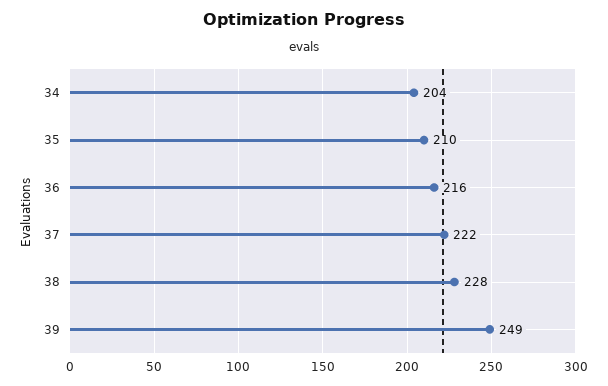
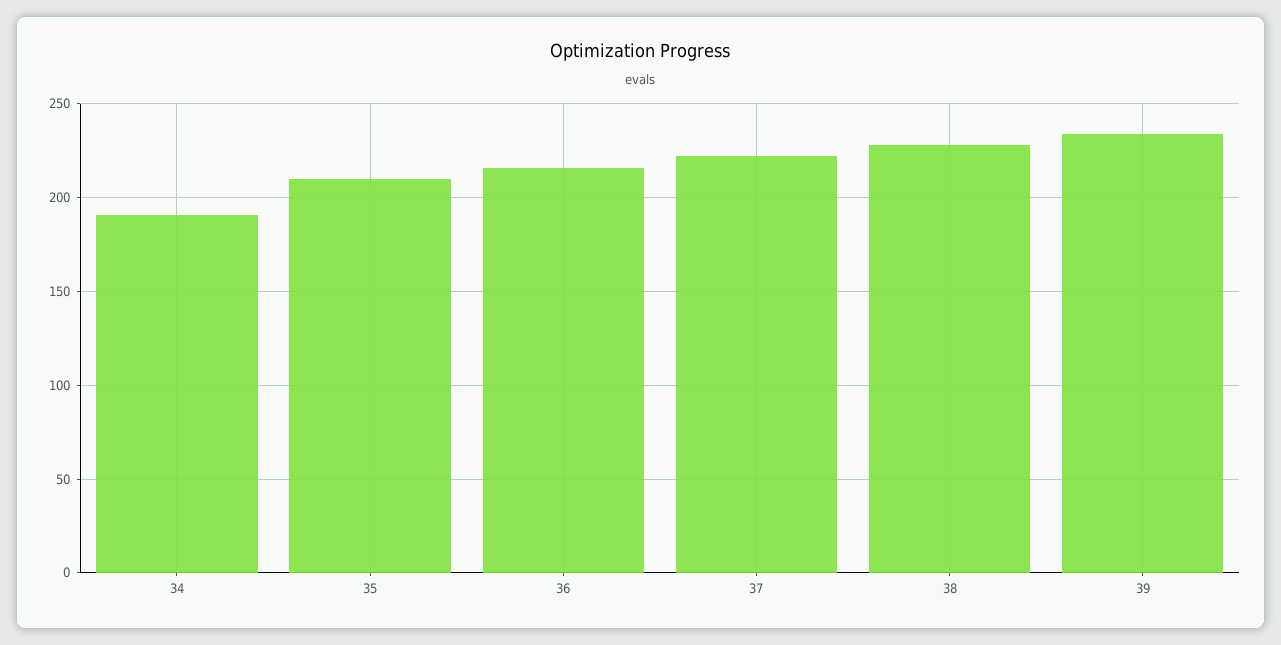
  {
-   "34": 204,
+   "34": 190,
    "35": 210,
    "36": 216,
    "37": 222,
    "38": 228,
-   "39": 249
+   "39": 235
  }

